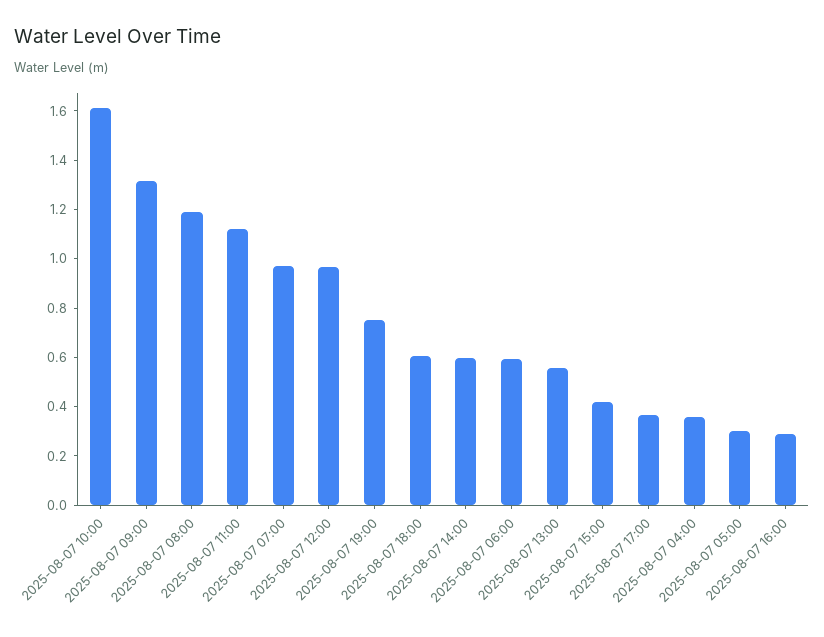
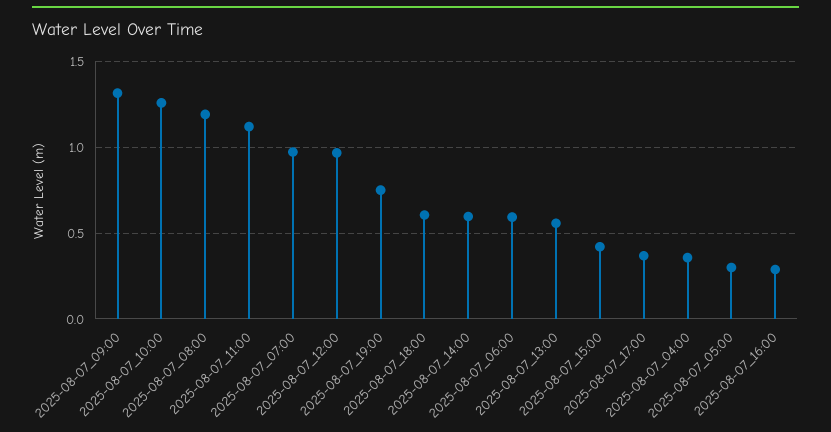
  {
-   "2025-08-07 10:00": 1.6,
+   "2025-08-07 10:00": 1.25,
    "2025-08-07 09:00": 1.3,
    "2025-08-07 08:00": 1.2,
    "2025-08-07 11:00": 1.1,
    "2025-08-07 07:00": 0.95,
    "2025-08-07 12:00": 0.95,
    "2025-08-07 19:00": 0.75,
    "2025-08-07 18:00": 0.6,
    "2025-08-07 14:00": 0.6,
    "2025-08-07 06:00": 0.6,
    "2025-08-07 13:00": 0.55,
    "2025-08-07 15:00": 0.4,
    "2025-08-07 17:00": 0.35,
    "2025-08-07 04:00": 0.35,
    "2025-08-07 05:00": 0.3,
    "2025-08-07 16:00": 0.3
  }

